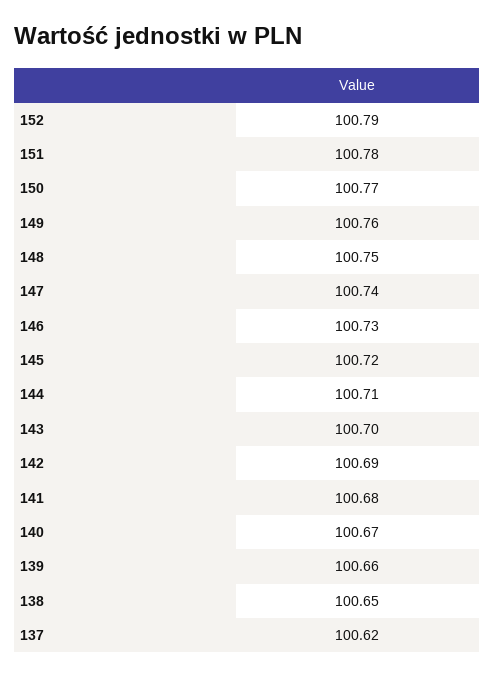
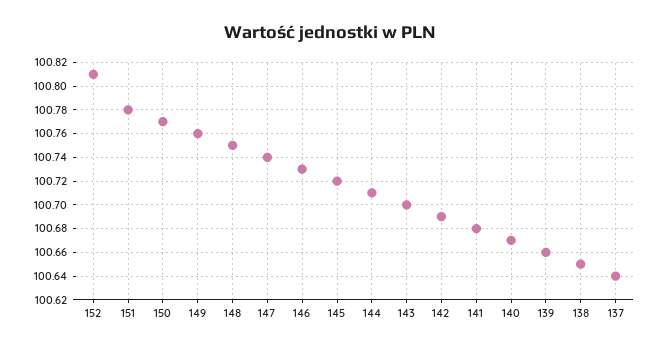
  {
-   "152": 100.79,
+   "152": 100.81,
    "151": 100.78,
    "150": 100.77,
    "149": 100.76,
    "148": 100.75,
    "147": 100.74,
    "146": 100.73,
    "145": 100.72,
    "144": 100.71,
    "143": 100.7,
    "142": 100.69,
    "141": 100.68,
    "140": 100.67,
    "139": 100.66,
    "138": 100.65,
-   "137": 100.62
+   "137": 100.64
  }

